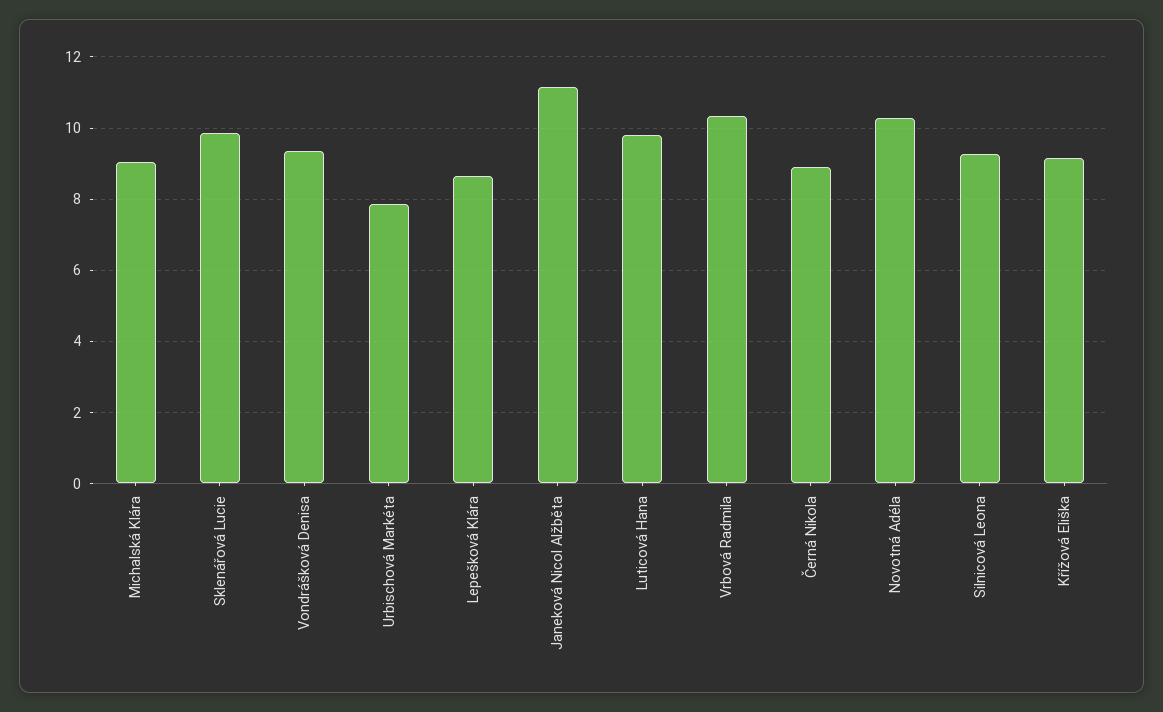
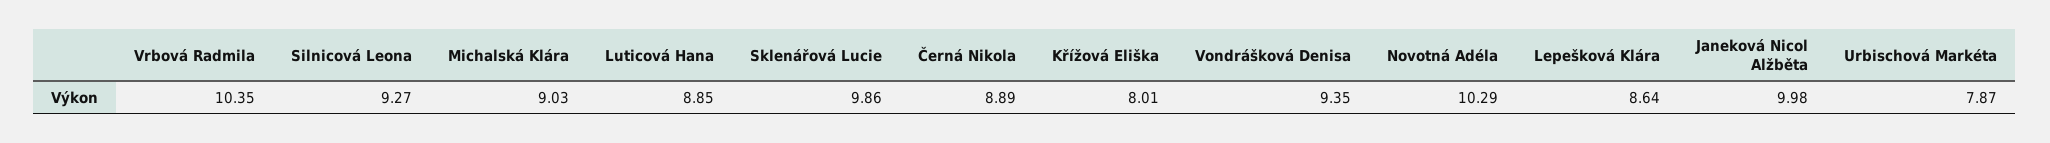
  {
    "Michalská Klára": 9.03,
    "Sklenářová Lucie": 9.86,
    "Vondrášková Denisa": 9.35,
    "Urbischová Markéta": 7.87,
    "Lepešková Klára": 8.64,
-   "Janeková Nicol Alžběta": 11.2,
+   "Janeková Nicol Alžběta": 9.98,
-   "Luticová Hana": 9.8,
+   "Luticová Hana": 8.85,
    "Vrbová Radmila": 10.35,
    "Černá Nikola": 8.89,
    "Novotná Adéla": 10.29,
    "Silnicová Leona": 9.27,
-   "Křížová Eliška": 9.2
+   "Křížová Eliška": 8.01
  }

